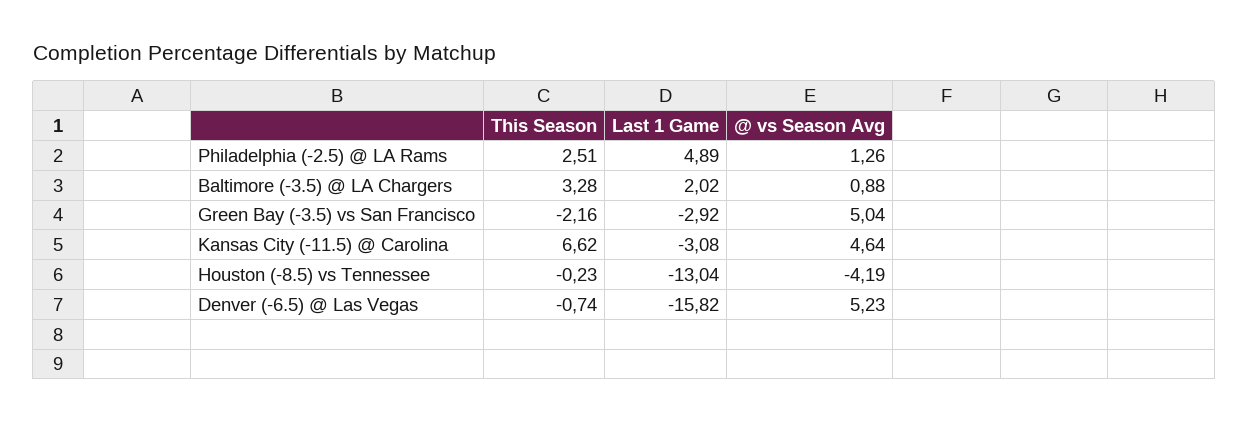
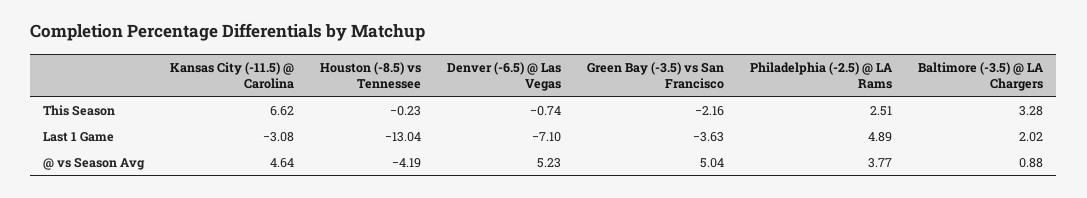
  {
    "This Season": {
      "Philadelphia (-2.5) @ LA Rams": 2.51,
      "Baltimore (-3.5) @ LA Chargers": 3.28,
      "Green Bay (-3.5) vs San Francisco": -2.16,
      "Kansas City (-11.5) @ Carolina": 6.62,
      "Houston (-8.5) vs Tennessee": -0.23,
      "Denver (-6.5) @ Las Vegas": -0.74
    },
    "Last 1 Game": {
      "Philadelphia (-2.5) @ LA Rams": 4.89,
      "Baltimore (-3.5) @ LA Chargers": 2.02,
-     "Green Bay (-3.5) vs San Francisco": -2.92,
+     "Green Bay (-3.5) vs San Francisco": -3.63,
      "Kansas City (-11.5) @ Carolina": -3.08,
      "Houston (-8.5) vs Tennessee": -13.04,
-     "Denver (-6.5) @ Las Vegas": -15.82
+     "Denver (-6.5) @ Las Vegas": -7.1
    },
    "@ vs Season Avg": {
-     "Philadelphia (-2.5) @ LA Rams": 1.26,
+     "Philadelphia (-2.5) @ LA Rams": 3.77,
      "Baltimore (-3.5) @ LA Chargers": 0.88,
      "Green Bay (-3.5) vs San Francisco": 5.04,
      "Kansas City (-11.5) @ Carolina": 4.64,
      "Houston (-8.5) vs Tennessee": -4.19,
      "Denver (-6.5) @ Las Vegas": 5.23
    }
  }

